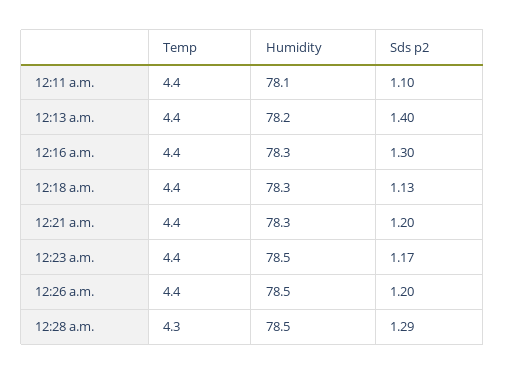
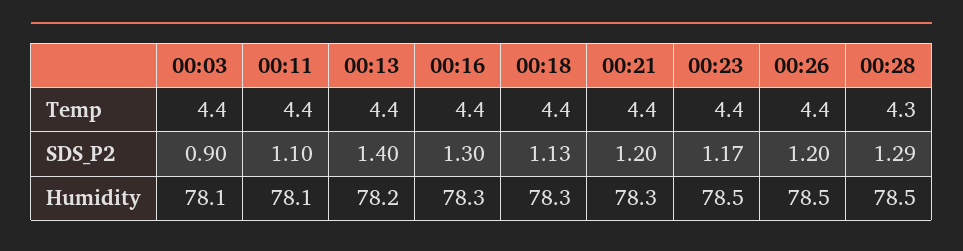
  {
    "Temp": {
      "12:11 a.m.": 4.4,
      "12:13 a.m.": 4.4,
      "12:16 a.m.": 4.4,
      "12:18 a.m.": 4.4,
      "12:21 a.m.": 4.4,
      "12:23 a.m.": 4.4,
      "12:26 a.m.": 4.4,
-     "12:28 a.m.": 4.3
+     "12:28 a.m.": 4.3,
+     "00:03": 4.4
    },
    "Humidity": {
      "12:11 a.m.": 78.1,
      "12:13 a.m.": 78.2,
      "12:16 a.m.": 78.3,
      "12:18 a.m.": 78.3,
      "12:21 a.m.": 78.3,
      "12:23 a.m.": 78.5,
      "12:26 a.m.": 78.5,
-     "12:28 a.m.": 78.5
+     "12:28 a.m.": 78.5,
+     "00:03": 78.1
    },
    "Sds p2": {
      "12:11 a.m.": 1.1,
      "12:13 a.m.": 1.4,
      "12:16 a.m.": 1.3,
      "12:18 a.m.": 1.13,
      "12:21 a.m.": 1.2,
      "12:23 a.m.": 1.17,
      "12:26 a.m.": 1.2,
-     "12:28 a.m.": 1.29
+     "12:28 a.m.": 1.29,
+     "00:03": 0.9
    }
  }

